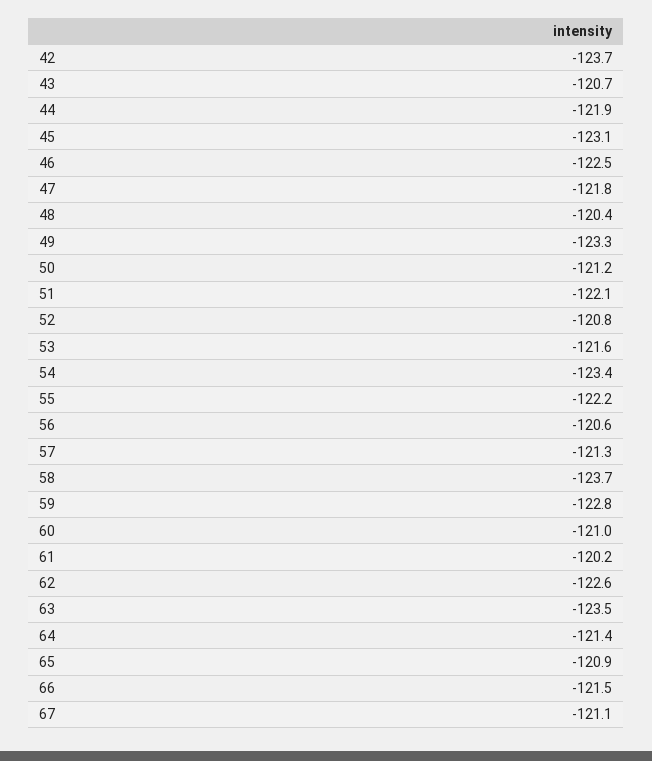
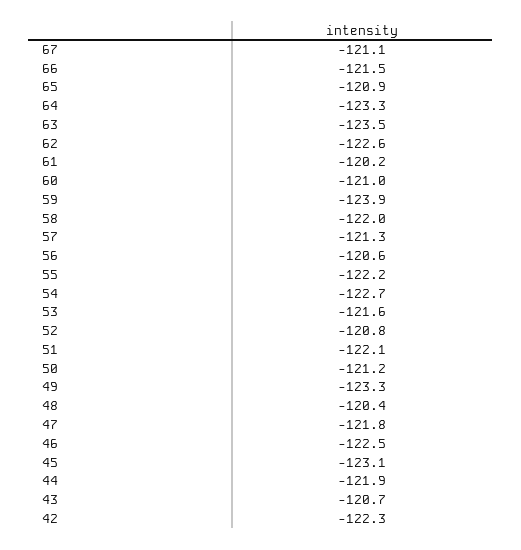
  {
-   "42": -123.7,
+   "42": -122.3,
    "43": -120.7,
    "44": -121.9,
    "45": -123.1,
    "46": -122.5,
    "47": -121.8,
    "48": -120.4,
    "49": -123.3,
    "50": -121.2,
    "51": -122.1,
    "52": -120.8,
    "53": -121.6,
-   "54": -123.4,
+   "54": -122.7,
    "55": -122.2,
    "56": -120.6,
    "57": -121.3,
-   "58": -123.7,
+   "58": -122,
-   "59": -122.8,
+   "59": -123.9,
    "60": -121,
    "61": -120.2,
    "62": -122.6,
    "63": -123.5,
-   "64": -121.4,
+   "64": -123.3,
    "65": -120.9,
    "66": -121.5,
    "67": -121.1
  }

